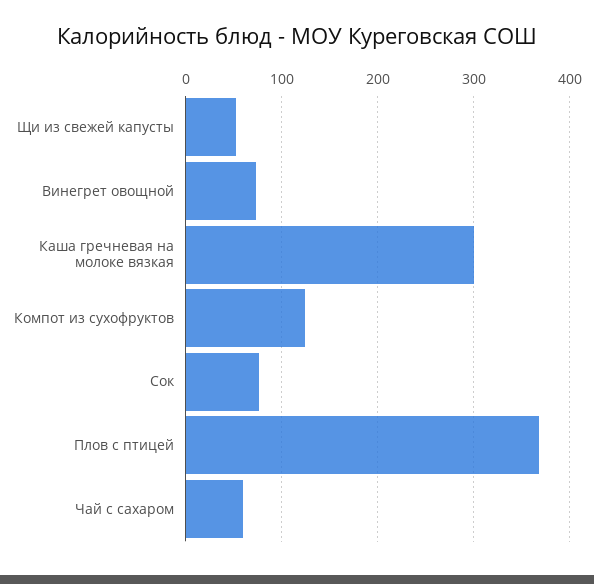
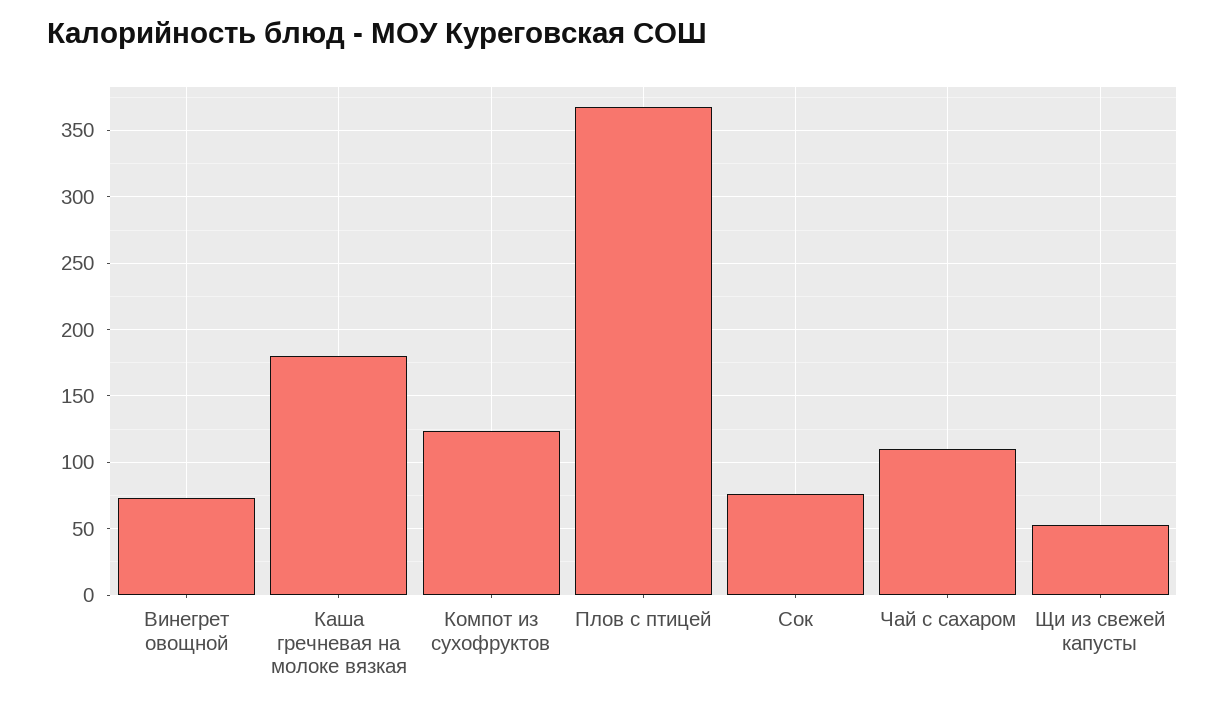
  {
    "Щи из свежей капусты": 55,
    "Винегрет овощной": 75,
-   "Каша гречневая на молоке вязкая": 300,
+   "Каша гречневая на молоке вязкая": 180,
    "Компот из сухофруктов": 125,
    "Сок": 75,
    "Плов с птицей": 370,
-   "Чай с сахаром": 60
+   "Чай с сахаром": 110
  }

